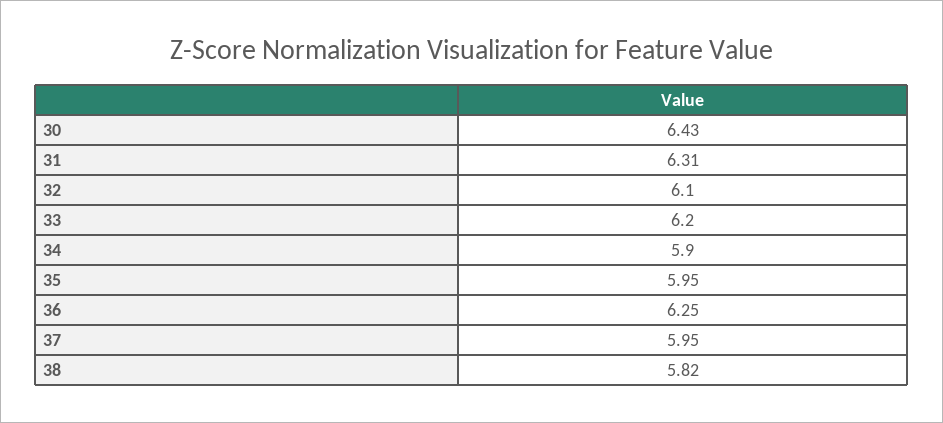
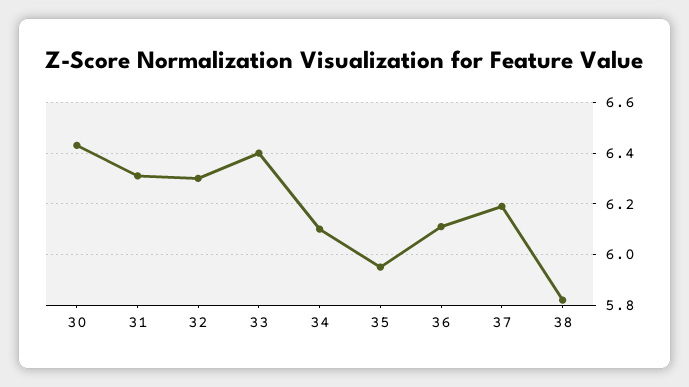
  {
    "30": 6.43,
    "31": 6.31,
-   "32": 6.1,
+   "32": 6.3,
-   "33": 6.2,
+   "33": 6.4,
-   "34": 5.9,
+   "34": 6.1,
    "35": 5.95,
-   "36": 6.25,
+   "36": 6.1,
-   "37": 5.95,
+   "37": 6.2,
    "38": 5.82
  }

